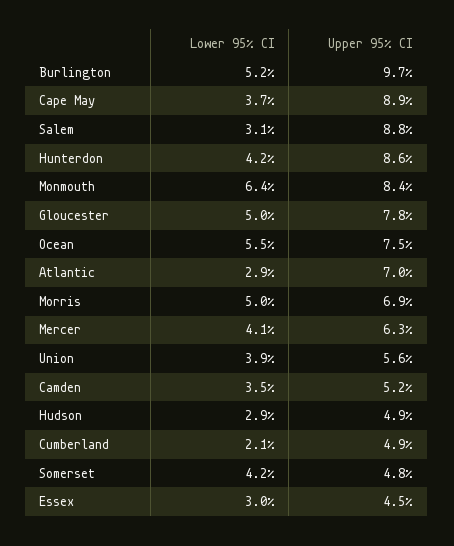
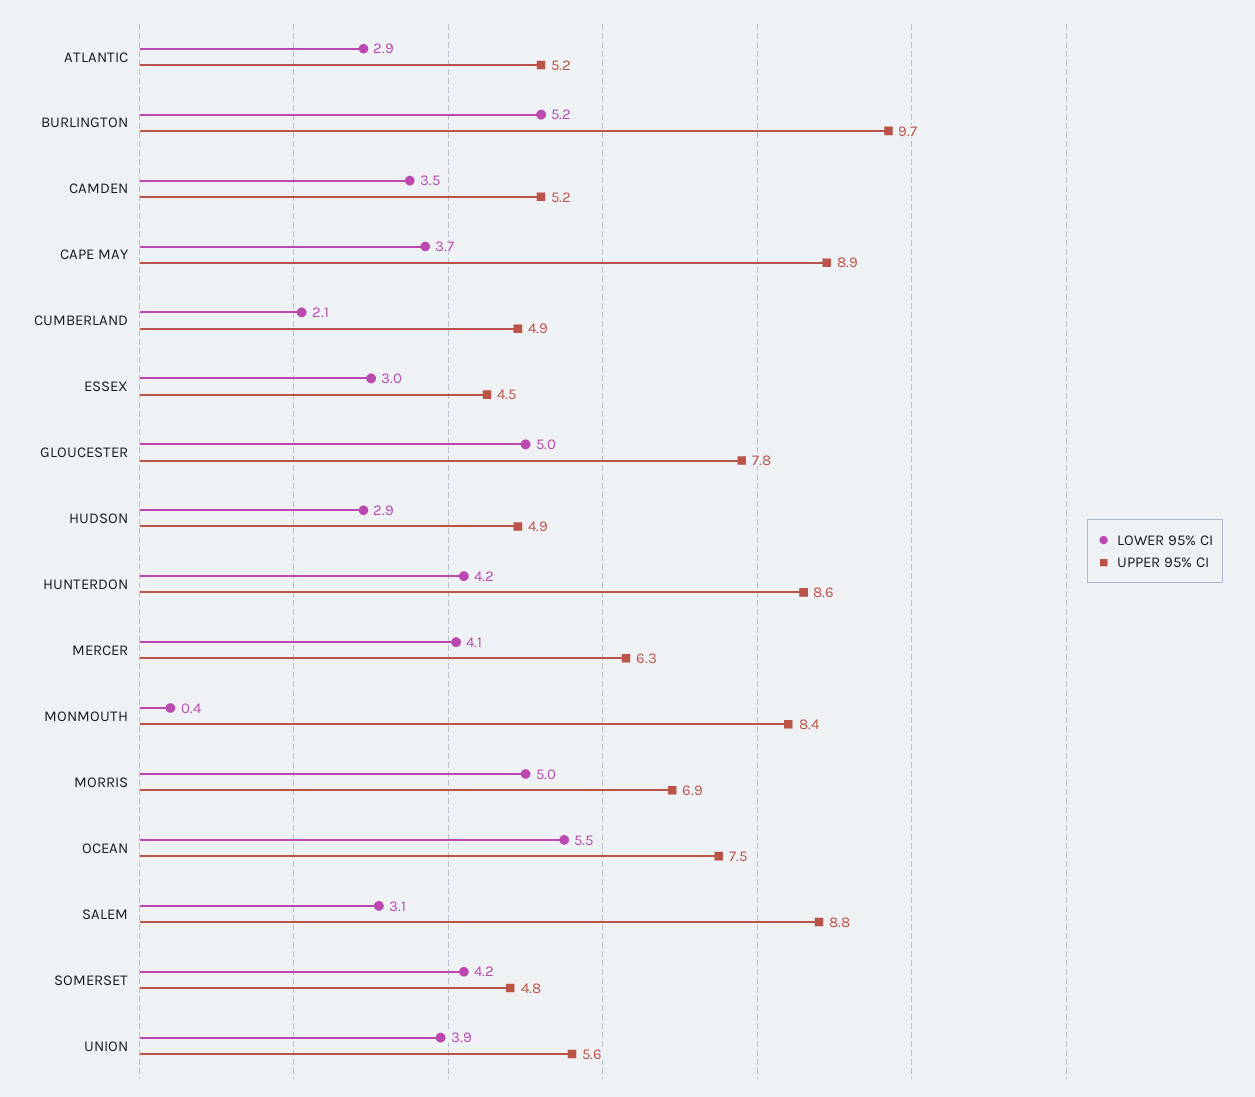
  {
    "Lower 95% CI": {
      "Burlington": 5.2,
      "Cape May": 3.7,
      "Salem": 3.1,
      "Hunterdon": 4.2,
-     "Monmouth": 6.4,
+     "Monmouth": 0.4,
      "Gloucester": 5,
      "Ocean": 5.5,
      "Atlantic": 2.9,
      "Morris": 5,
      "Mercer": 4.1,
      "Union": 3.9,
      "Camden": 3.5,
      "Hudson": 2.9,
      "Cumberland": 2.1,
      "Somerset": 4.2,
      "Essex": 3
    },
    "Upper 95% CI": {
      "Burlington": 9.7,
      "Cape May": 8.9,
      "Salem": 8.8,
      "Hunterdon": 8.6,
      "Monmouth": 8.4,
      "Gloucester": 7.8,
      "Ocean": 7.5,
-     "Atlantic": 7,
+     "Atlantic": 5.2,
      "Morris": 6.9,
      "Mercer": 6.3,
      "Union": 5.6,
      "Camden": 5.2,
      "Hudson": 4.9,
      "Cumberland": 4.9,
      "Somerset": 4.8,
      "Essex": 4.5
    }
  }

